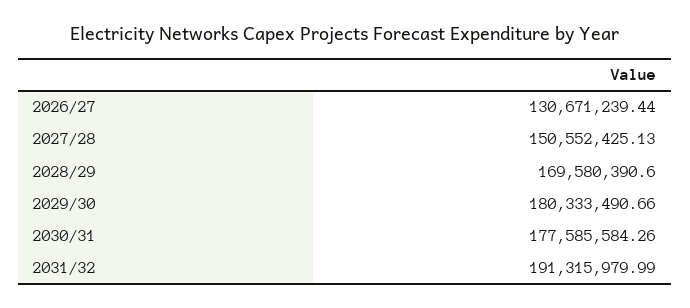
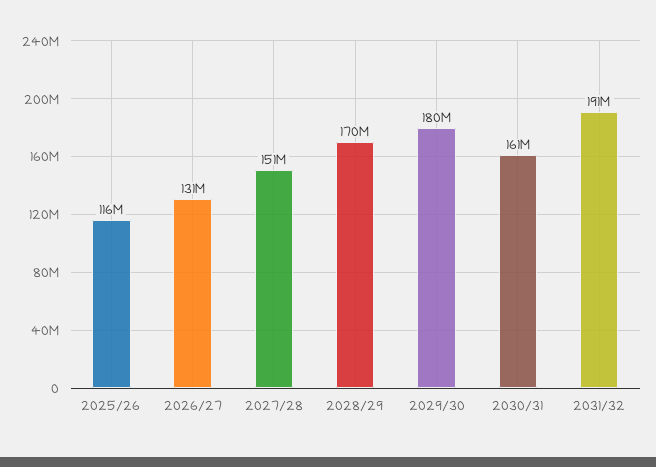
  {
    "2026/27": 130671239.44,
    "2027/28": 150552425.13,
    "2028/29": 169580390.6,
    "2029/30": 180333490.66,
-   "2030/31": 177585584.26,
+   "2030/31": 161000000,
-   "2031/32": 191315979.99
+   "2031/32": 191315979.99,
+   "2025/26": 116000000
  }

